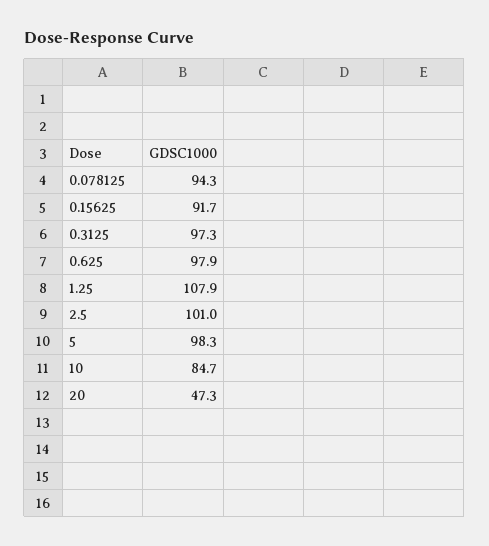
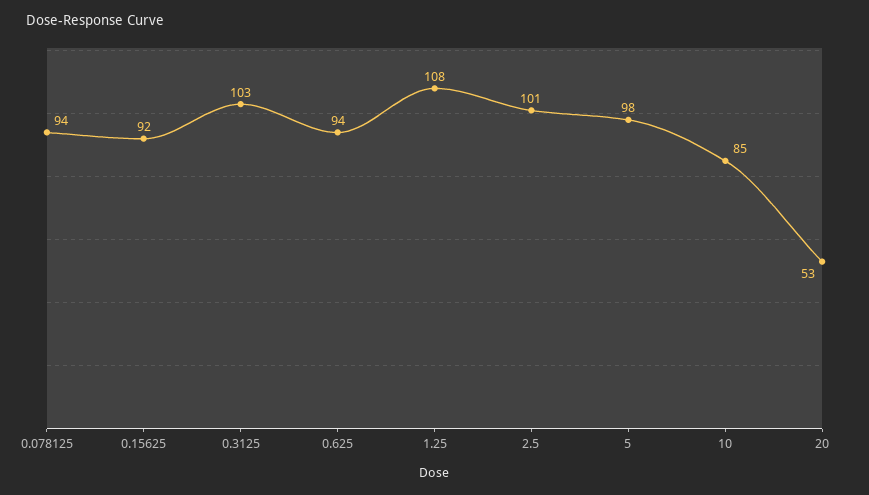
  {
    "0.078125": 94.3,
    "0.15625": 91.7,
-   "0.3125": 97.3,
+   "0.3125": 103,
-   "0.625": 97.9,
+   "0.625": 94,
    "1.25": 107.9,
    "2.5": 101,
    "5": 98.3,
    "10": 84.7,
-   "20": 47.3
+   "20": 53
  }

